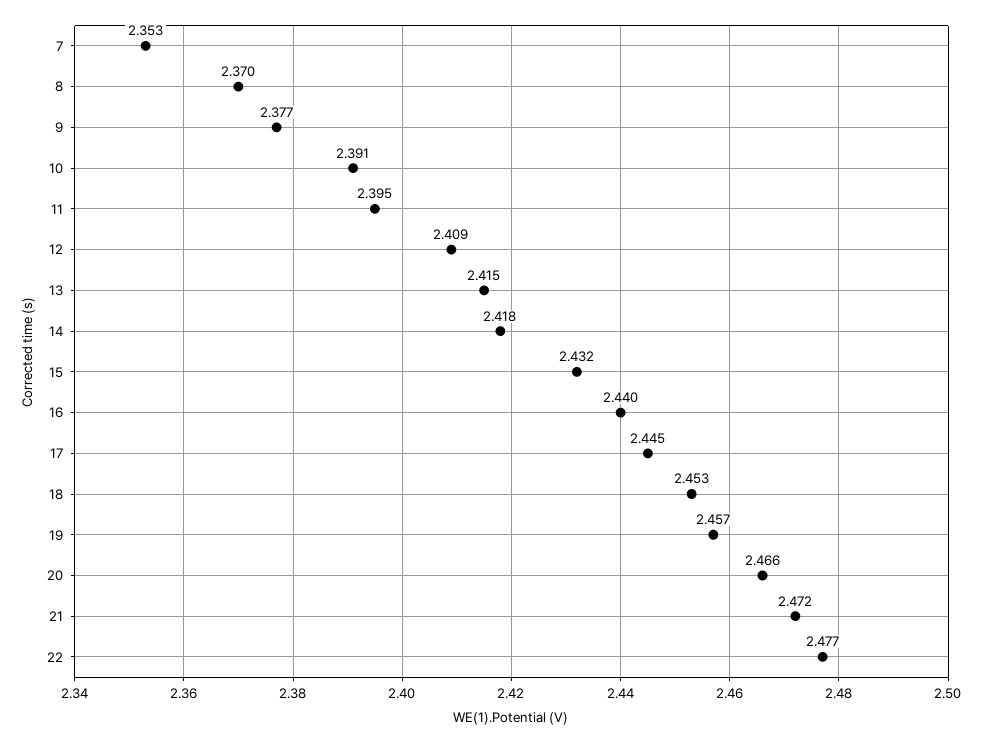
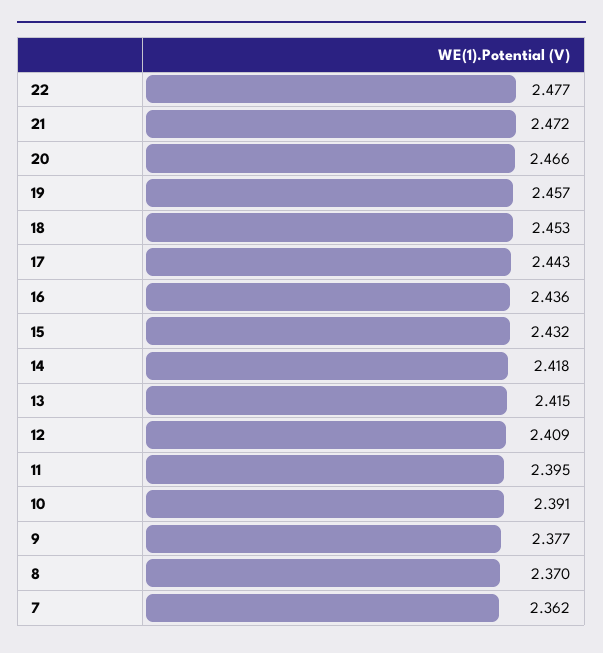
  {
-   "7": 2.353,
+   "7": 2.362,
    "8": 2.37,
    "9": 2.377,
    "10": 2.391,
    "11": 2.395,
    "12": 2.409,
    "13": 2.415,
    "14": 2.418,
    "15": 2.432,
-   "16": 2.44,
+   "16": 2.436,
-   "17": 2.445,
+   "17": 2.443,
    "18": 2.453,
    "19": 2.457,
    "20": 2.466,
    "21": 2.472,
    "22": 2.477
  }

